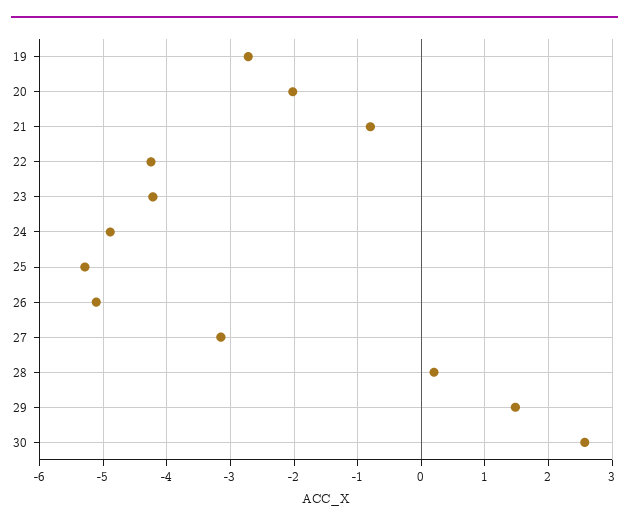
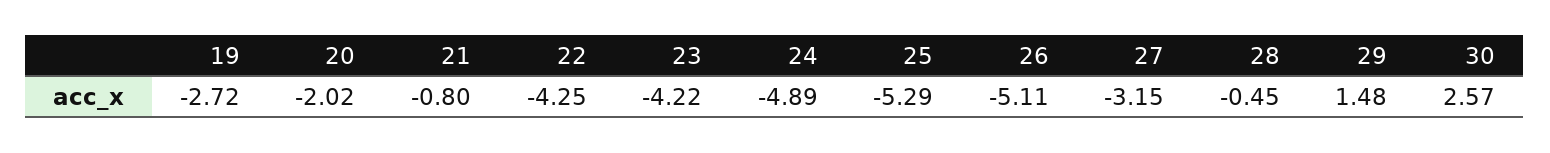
  {
    "19": -2.72,
    "20": -2.02,
    "21": -0.8,
    "22": -4.25,
    "23": -4.22,
    "24": -4.89,
    "25": -5.29,
    "26": -5.11,
    "27": -3.15,
-   "28": 0.2,
+   "28": -0.45,
    "29": 1.48,
    "30": 2.57
  }

